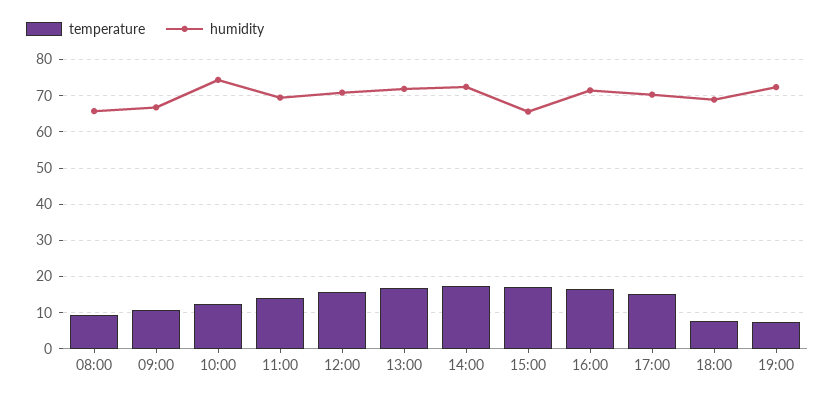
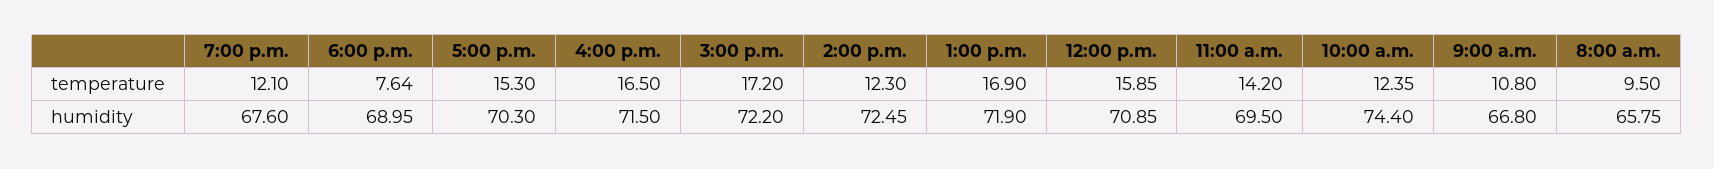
  {
    "temperature": {
      "08:00": 9.5,
      "09:00": 10.8,
      "10:00": 12.35,
      "11:00": 14.2,
      "12:00": 15.85,
      "13:00": 16.9,
-     "14:00": 18,
+     "14:00": 12.3,
      "15:00": 17.2,
      "16:00": 16.5,
      "17:00": 15.3,
      "18:00": 7.64,
-     "19:00": 8
+     "19:00": 12.1
    },
    "humidity": {
      "08:00": 65.75,
      "09:00": 66.8,
      "10:00": 74.4,
      "11:00": 69.5,
      "12:00": 70.85,
      "13:00": 71.9,
      "14:00": 72.45,
-     "15:00": 66,
+     "15:00": 72.2,
      "16:00": 71.5,
      "17:00": 70.3,
      "18:00": 68.95,
-     "19:00": 72
+     "19:00": 67.6
    }
  }

